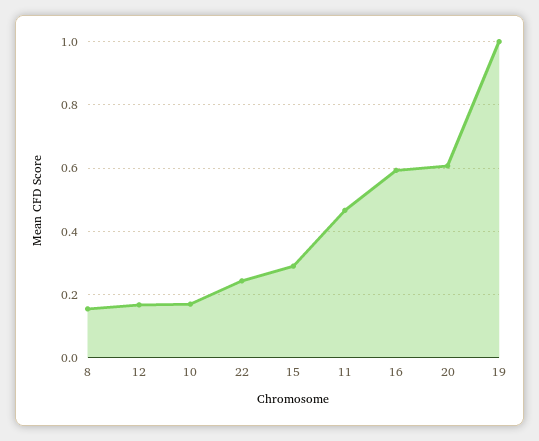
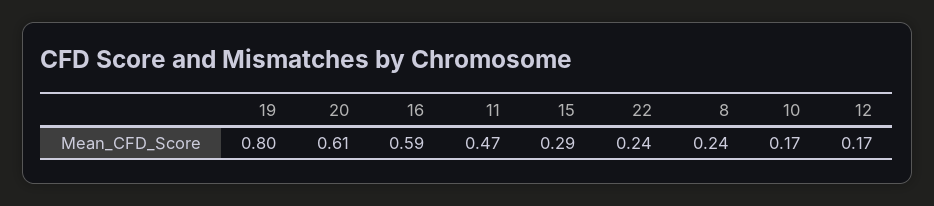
  {
-   "8": 0.16,
+   "8": 0.24,
    "12": 0.17,
    "10": 0.17,
    "22": 0.24,
    "15": 0.29,
    "11": 0.47,
    "16": 0.59,
    "20": 0.61,
-   "19": 1
+   "19": 0.8
  }

